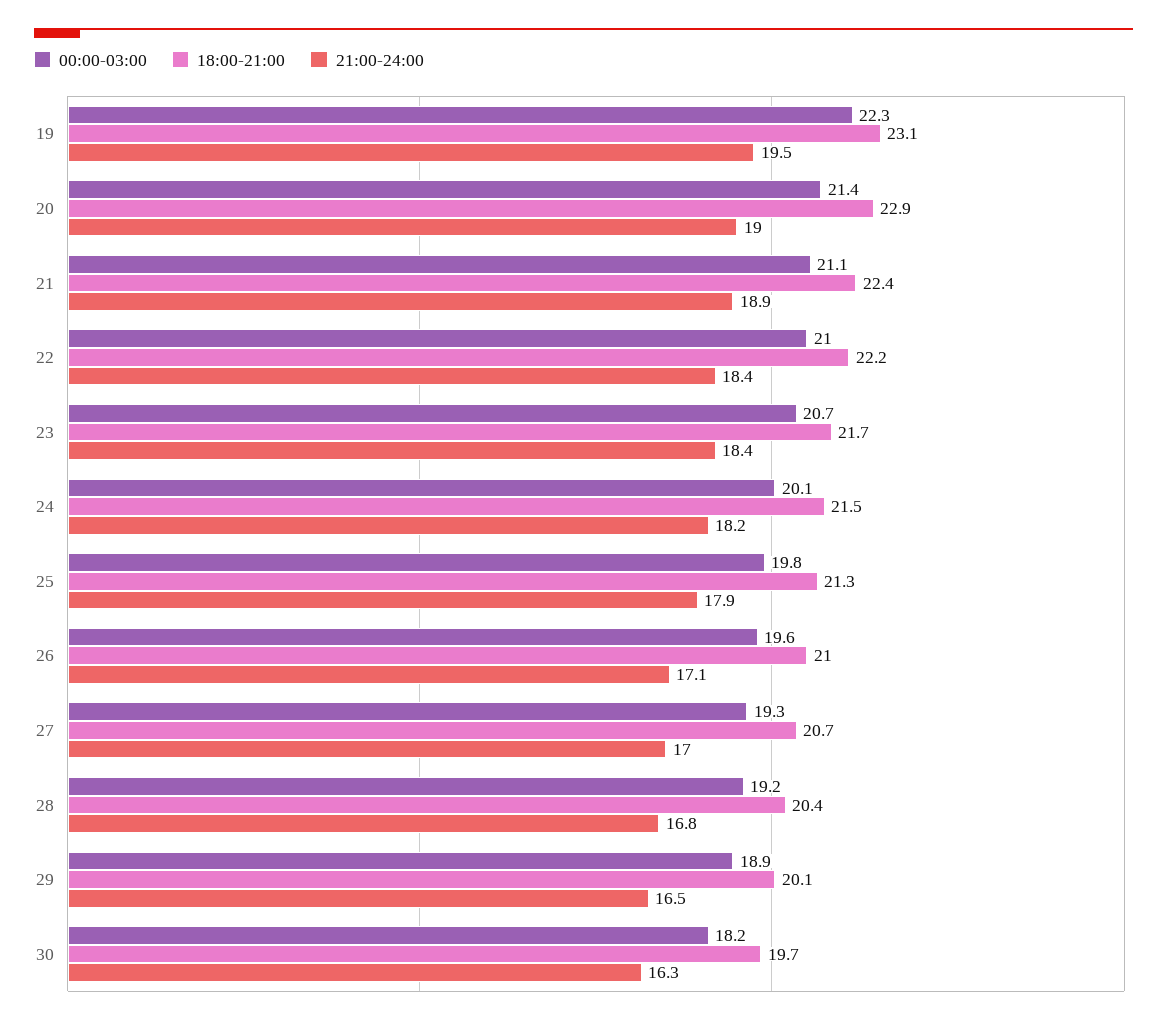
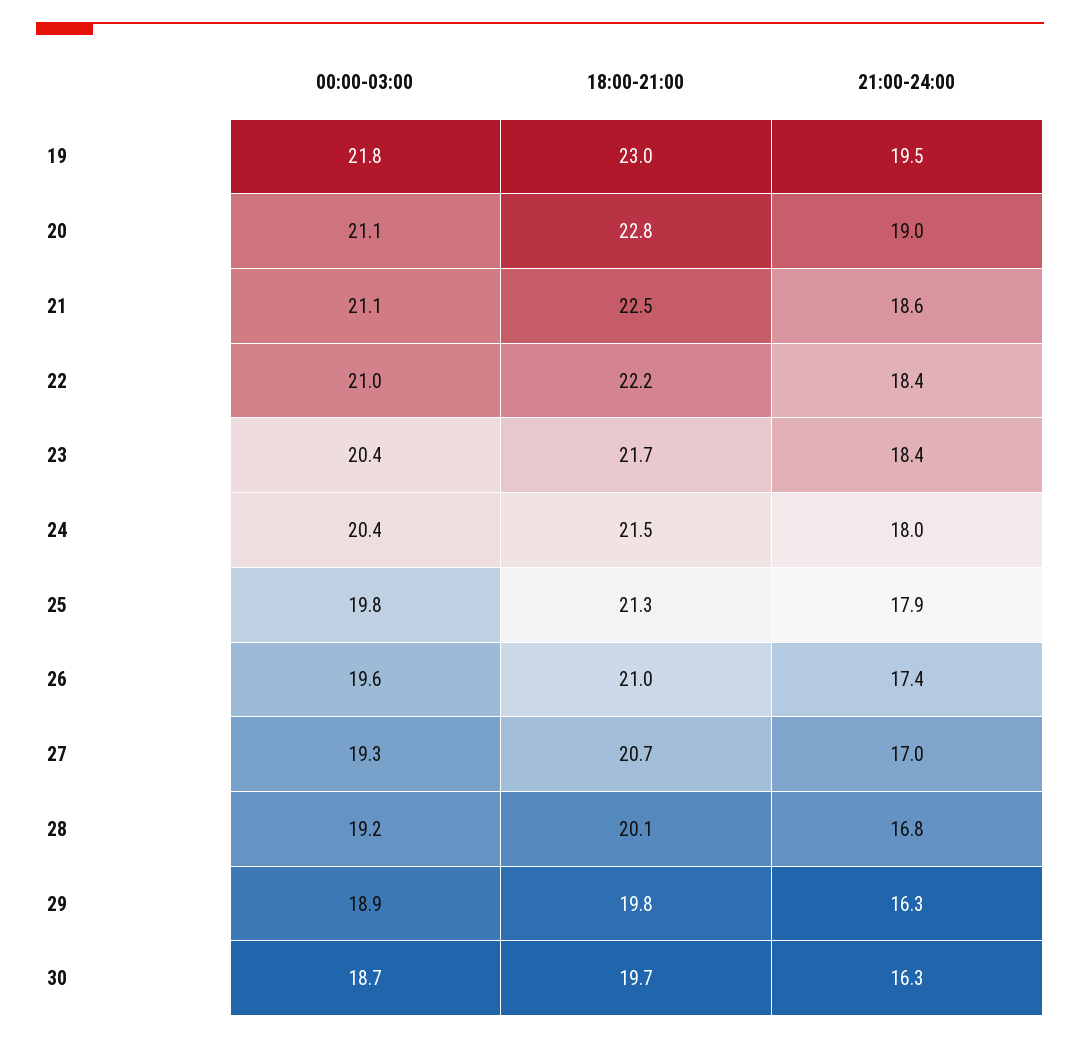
  {
    "00:00-03:00": {
-     "19": 22.3,
+     "19": 21.8,
-     "20": 21.4,
+     "20": 21.1,
      "21": 21.1,
      "22": 21,
-     "23": 20.7,
+     "23": 20.4,
-     "24": 20.1,
+     "24": 20.4,
      "25": 19.8,
      "26": 19.6,
      "27": 19.3,
      "28": 19.2,
      "29": 18.9,
-     "30": 18.2
+     "30": 18.7
    },
    "18:00-21:00": {
-     "19": 23.1,
+     "19": 23,
-     "20": 22.9,
+     "20": 22.8,
-     "21": 22.4,
+     "21": 22.5,
      "22": 22.2,
      "23": 21.7,
      "24": 21.5,
      "25": 21.3,
      "26": 21,
      "27": 20.7,
-     "28": 20.4,
+     "28": 20.1,
-     "29": 20.1,
+     "29": 19.8,
      "30": 19.7
    },
    "21:00-24:00": {
      "19": 19.5,
      "20": 19,
-     "21": 18.9,
+     "21": 18.6,
      "22": 18.4,
      "23": 18.4,
-     "24": 18.2,
+     "24": 18,
      "25": 17.9,
-     "26": 17.1,
+     "26": 17.4,
      "27": 17,
      "28": 16.8,
-     "29": 16.5,
+     "29": 16.3,
      "30": 16.3
    }
  }

